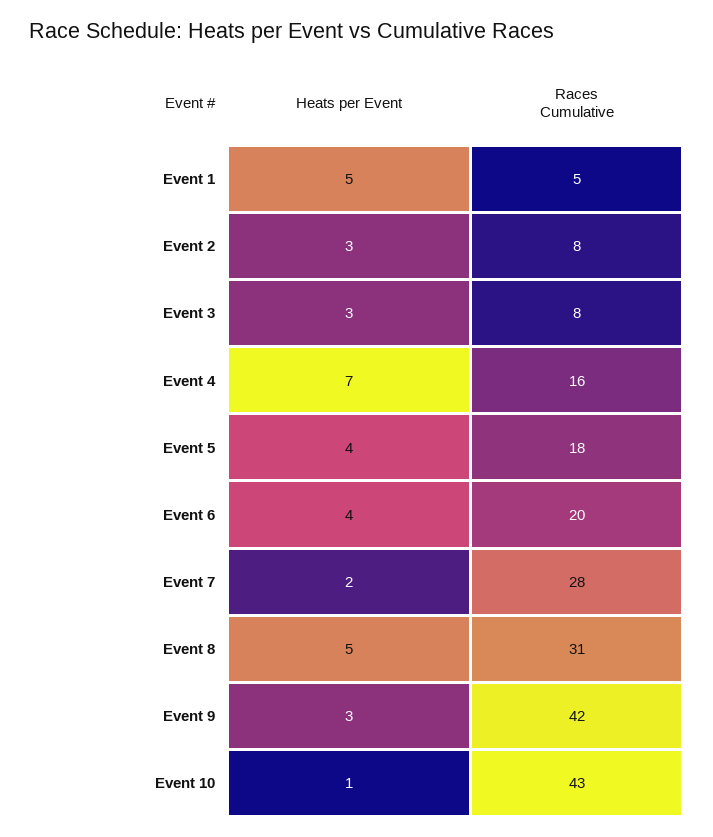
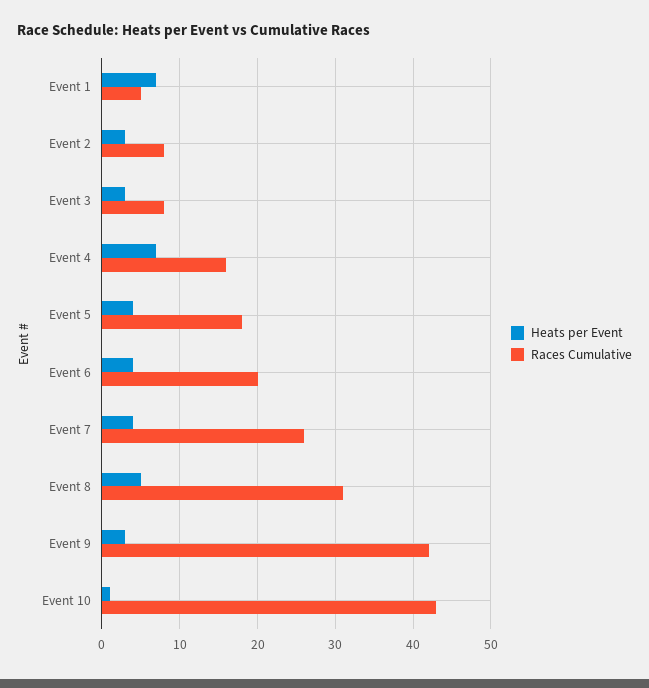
  {
    "Heats per Event": {
-     "Event 1": 5,
+     "Event 1": 7,
      "Event 2": 3,
      "Event 3": 3,
      "Event 4": 7,
      "Event 5": 4,
      "Event 6": 4,
-     "Event 7": 2,
+     "Event 7": 4,
      "Event 8": 5,
      "Event 9": 3,
      "Event 10": 1
    },
    "Races Cumulative": {
      "Event 1": 5,
      "Event 2": 8,
      "Event 3": 8,
      "Event 4": 16,
      "Event 5": 18,
      "Event 6": 20,
-     "Event 7": 28,
+     "Event 7": 26,
      "Event 8": 31,
      "Event 9": 42,
      "Event 10": 43
    }
  }

